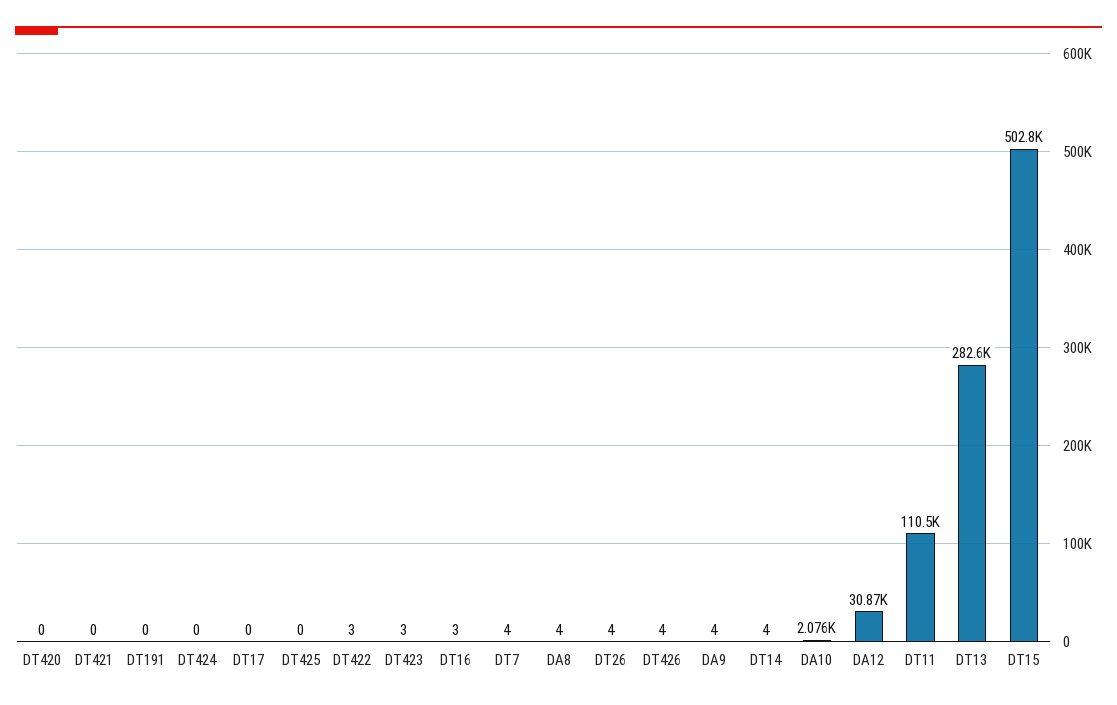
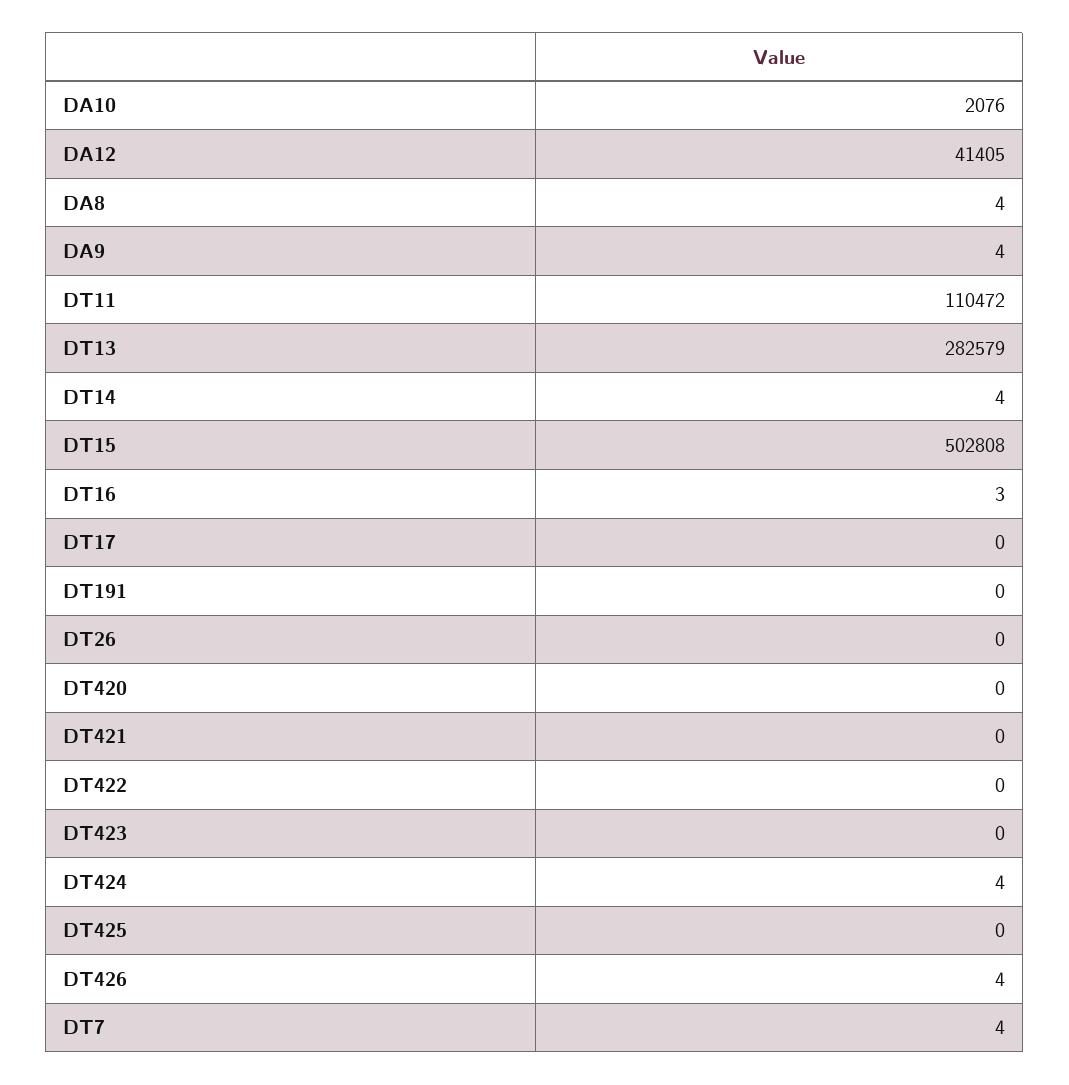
  {
    "DT420": 0,
    "DT421": 0,
    "DT191": 0,
-   "DT424": 0,
+   "DT424": 4,
    "DT17": 0,
    "DT425": 0,
-   "DT422": 3,
+   "DT422": 0,
-   "DT423": 3,
+   "DT423": 0,
    "DT16": 3,
    "DT7": 4,
    "DA8": 4,
-   "DT26": 4,
+   "DT26": 0,
    "DT426": 4,
    "DA9": 4,
    "DT14": 4,
    "DA10": 2076,
-   "DA12": 30870,
+   "DA12": 41405,
    "DT11": 110472,
    "DT13": 282579,
    "DT15": 502808
  }

